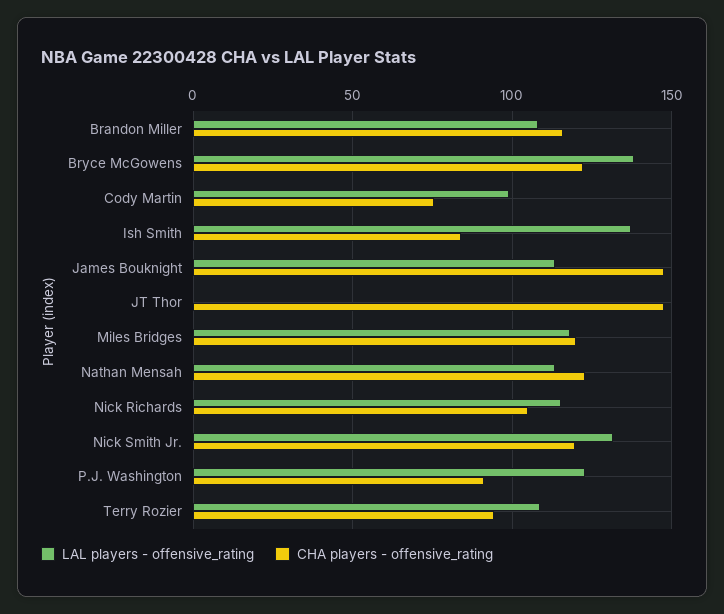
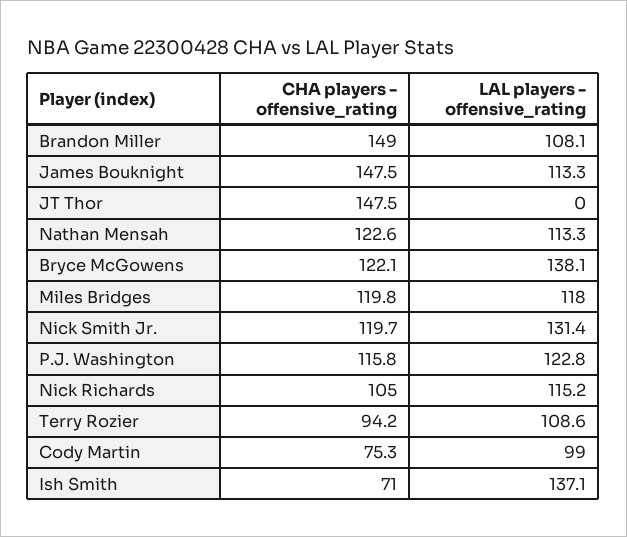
  {
    "LAL players - offensive_rating": {
      "Brandon Miller": 108.1,
      "Bryce McGowens": 138.1,
      "Cody Martin": 99,
      "Ish Smith": 137.1,
      "James Bouknight": 113.3,
      "JT Thor": 0,
      "Miles Bridges": 118,
      "Nathan Mensah": 113.3,
      "Nick Richards": 115.2,
      "Nick Smith Jr.": 131.4,
      "P.J. Washington": 122.8,
      "Terry Rozier": 108.6
    },
    "CHA players - offensive_rating": {
-     "Brandon Miller": 115,
+     "Brandon Miller": 149,
      "Bryce McGowens": 122.1,
      "Cody Martin": 75.3,
-     "Ish Smith": 85,
+     "Ish Smith": 71,
      "James Bouknight": 147.5,
      "JT Thor": 147.5,
      "Miles Bridges": 119.8,
      "Nathan Mensah": 122.6,
      "Nick Richards": 105,
      "Nick Smith Jr.": 119.7,
-     "P.J. Washington": 90,
+     "P.J. Washington": 115.8,
      "Terry Rozier": 94.2
    }
  }

